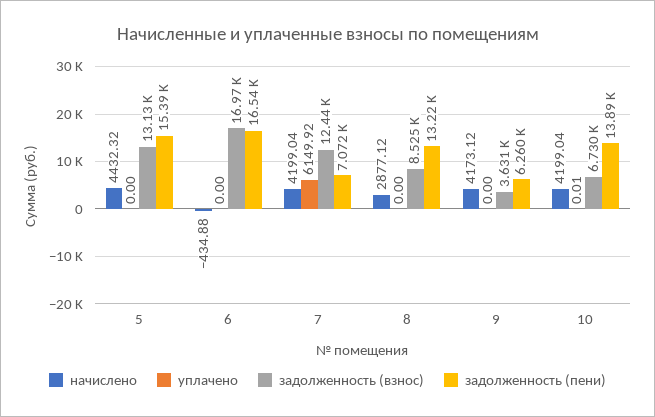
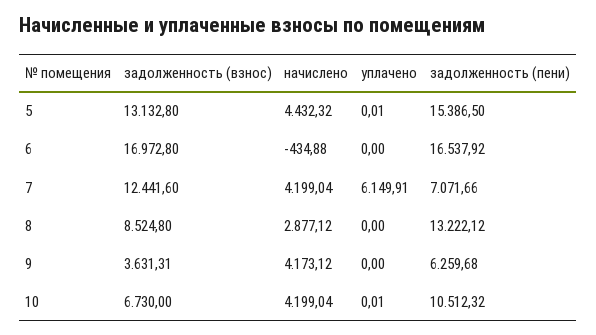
  {
    "начислено": {
      "5": 4432.32,
      "6": -434.88,
      "7": 4199.04,
      "8": 2877.12,
      "9": 4173.12,
      "10": 4199.04
    },
    "уплачено": {
-     "5": 0,
+     "5": 0.01,
      "6": 0,
-     "7": 6149.92,
+     "7": 6149.91,
      "8": 0,
      "9": 0,
      "10": 0.01
    },
    "задолженность (взнос)": {
      "5": 13132.8,
      "6": 16972.8,
      "7": 12441.6,
      "8": 8524.8,
      "9": 3631.31,
      "10": 6730
    },
    "задолженность (пени)": {
      "5": 15386.5,
      "6": 16537.92,
      "7": 7071.66,
      "8": 13222.12,
      "9": 6259.68,
-     "10": 13890
+     "10": 10512.32
    }
  }

